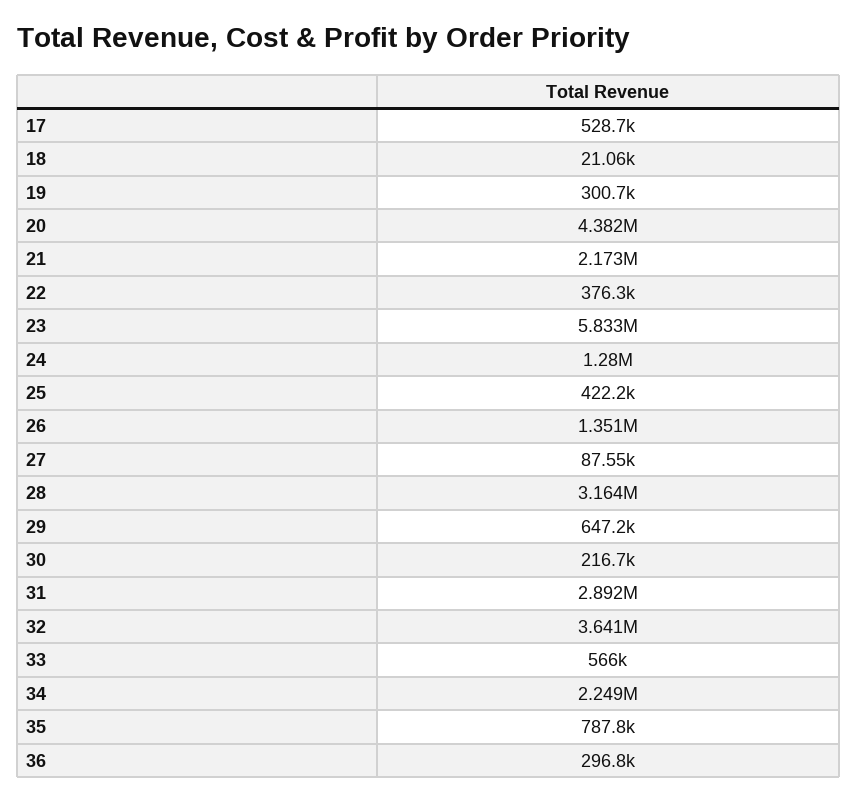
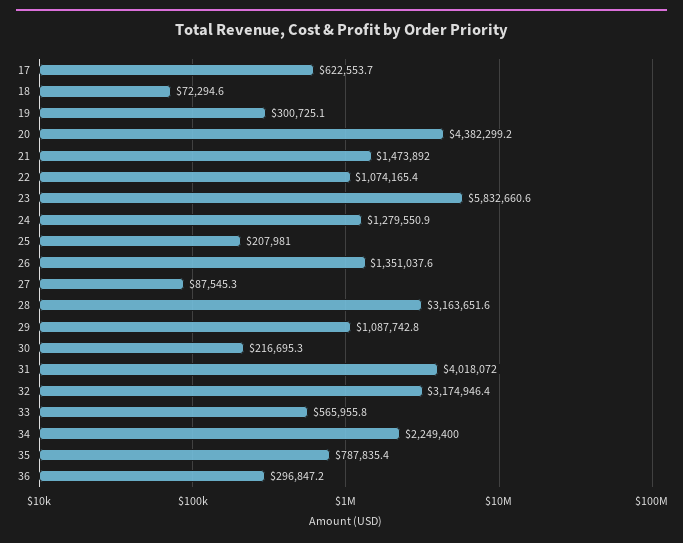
  {
-   "17": 528700,
+   "17": 622553.7,
-   "18": 21060,
+   "18": 72294.6,
    "19": 300725.1,
    "20": 4382299.2,
-   "21": 2173000,
+   "21": 1473892,
-   "22": 376300,
+   "22": 1074165.4,
    "23": 5832660.6,
    "24": 1279550.9,
-   "25": 422200,
+   "25": 207981,
    "26": 1351037.6,
    "27": 87545.3,
    "28": 3163651.6,
-   "29": 647200,
+   "29": 1087742.8,
    "30": 216695.3,
-   "31": 2892000,
+   "31": 4018072,
-   "32": 3641000,
+   "32": 3174946.4,
    "33": 565955.8,
    "34": 2249400,
    "35": 787835.4,
    "36": 296847.2
  }

